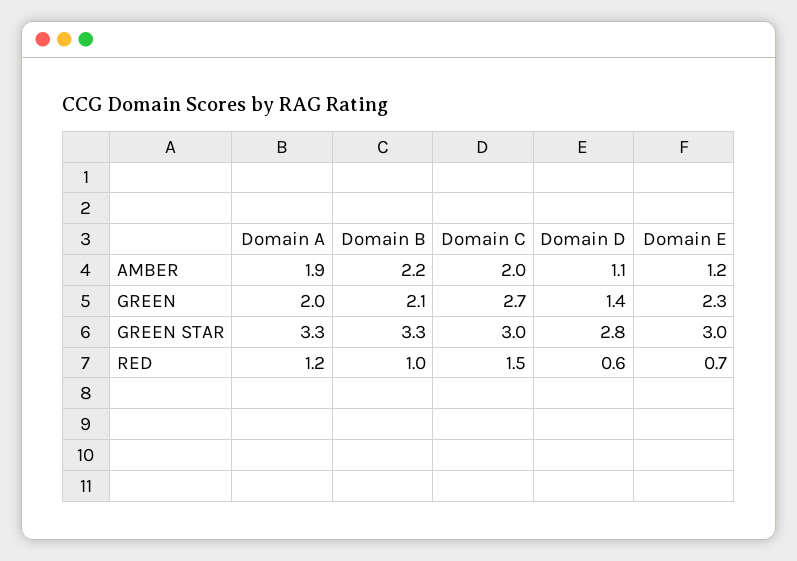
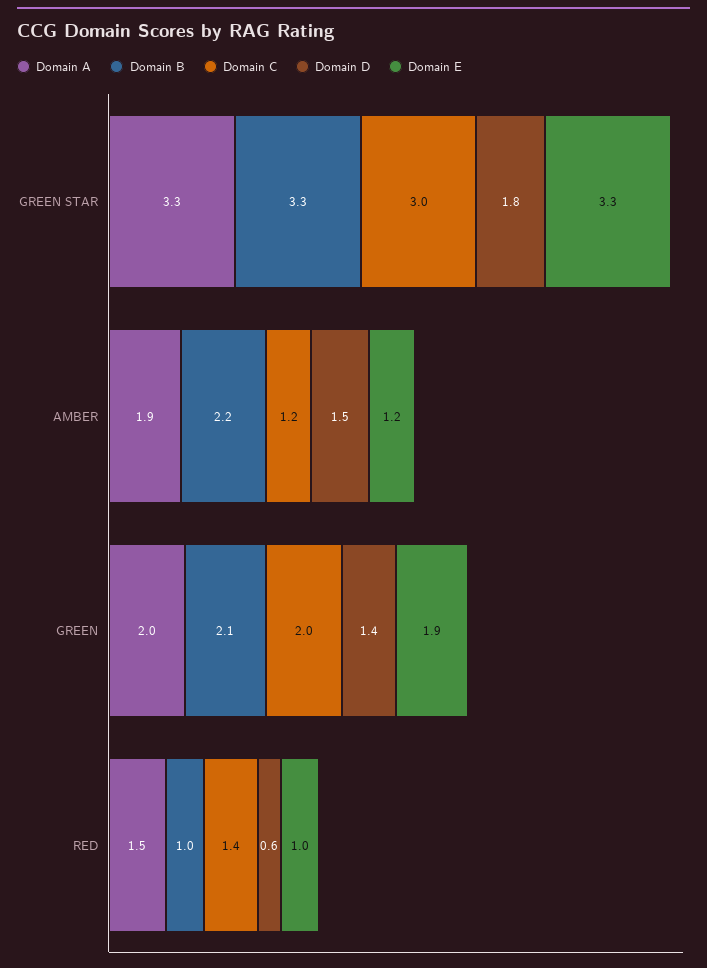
  {
    "Domain A": {
      "AMBER": 1.9,
      "GREEN": 2,
      "GREEN STAR": 3.3,
-     "RED": 1.2
+     "RED": 1.5
    },
    "Domain B": {
      "AMBER": 2.2,
      "GREEN": 2.1,
      "GREEN STAR": 3.3,
      "RED": 1
    },
    "Domain C": {
-     "AMBER": 2,
+     "AMBER": 1.2,
-     "GREEN": 2.7,
+     "GREEN": 2,
      "GREEN STAR": 3,
-     "RED": 1.5
+     "RED": 1.4
    },
    "Domain D": {
-     "AMBER": 1.1,
+     "AMBER": 1.5,
      "GREEN": 1.4,
-     "GREEN STAR": 2.8,
+     "GREEN STAR": 1.8,
      "RED": 0.6
    },
    "Domain E": {
      "AMBER": 1.2,
-     "GREEN": 2.3,
+     "GREEN": 1.9,
-     "GREEN STAR": 3,
+     "GREEN STAR": 3.3,
-     "RED": 0.7
+     "RED": 1
    }
  }

